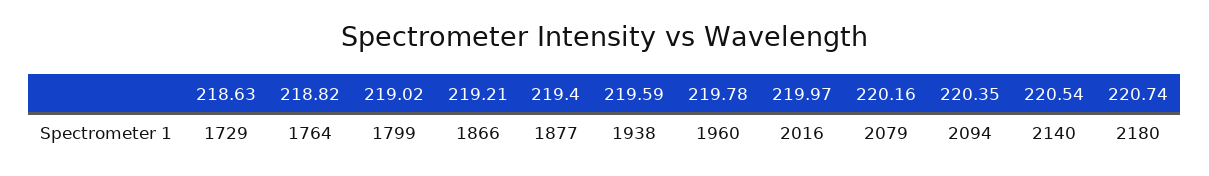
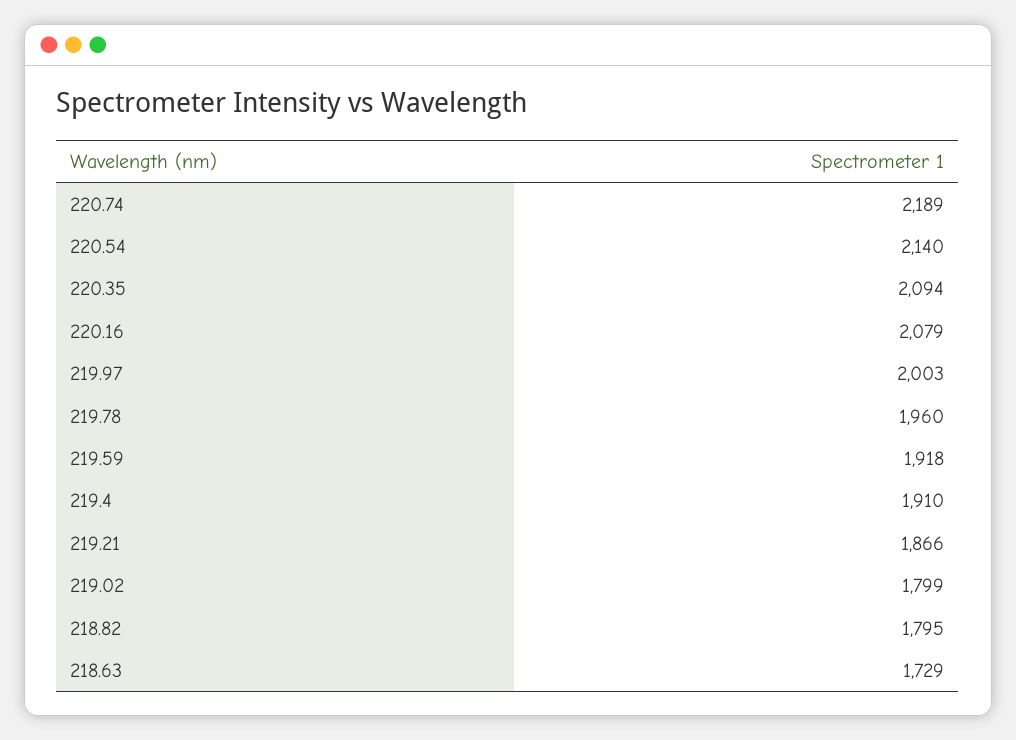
  {
    "218.63": 1729,
-   "218.82": 1764,
+   "218.82": 1795,
    "219.02": 1799,
    "219.21": 1866,
-   "219.4": 1877,
+   "219.4": 1910,
-   "219.59": 1938,
+   "219.59": 1918,
    "219.78": 1960,
-   "219.97": 2016,
+   "219.97": 2003,
    "220.16": 2079,
    "220.35": 2094,
    "220.54": 2140,
-   "220.74": 2180
+   "220.74": 2189
  }

